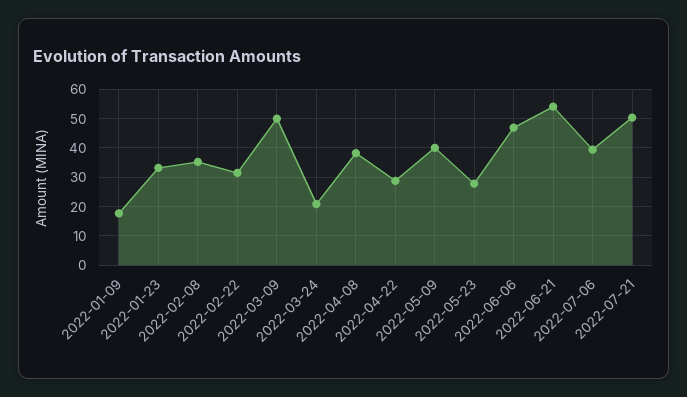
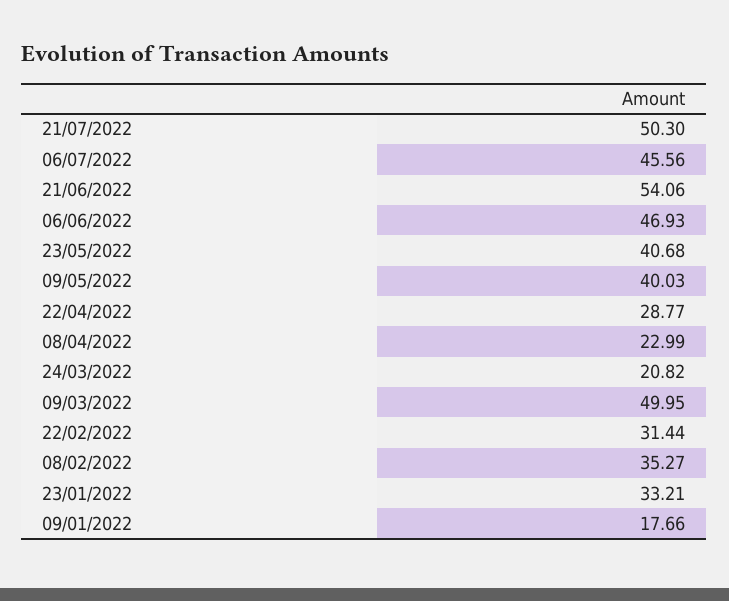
  {
    "2022-01-09": 17.66,
    "2022-01-23": 33.21,
    "2022-02-08": 35.27,
    "2022-02-22": 31.44,
    "2022-03-09": 49.95,
    "2022-03-24": 20.82,
-   "2022-04-08": 37.5,
+   "2022-04-08": 22.99,
    "2022-04-22": 28.77,
    "2022-05-09": 40.03,
-   "2022-05-23": 27.5,
+   "2022-05-23": 40.68,
    "2022-06-06": 46.93,
    "2022-06-21": 54.06,
-   "2022-07-06": 40,
+   "2022-07-06": 45.56,
    "2022-07-21": 50.3
  }

